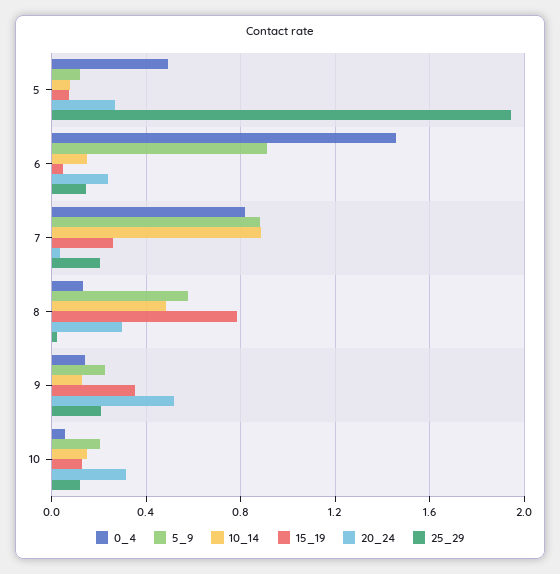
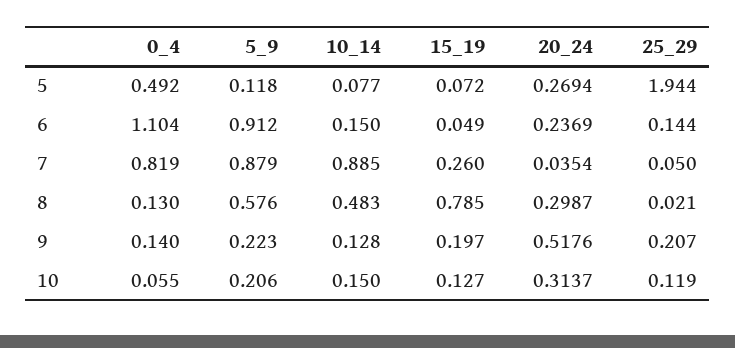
  {
    "0_4": {
      "5": 0.492,
-     "6": 1.45,
+     "6": 1.104,
      "7": 0.819,
      "8": 0.13,
      "9": 0.14,
      "10": 0.055
    },
    "5_9": {
      "5": 0.118,
      "6": 0.912,
      "7": 0.879,
      "8": 0.576,
      "9": 0.223,
      "10": 0.206
    },
    "10_14": {
      "5": 0.077,
      "6": 0.15,
      "7": 0.885,
      "8": 0.483,
      "9": 0.128,
      "10": 0.15
    },
    "15_19": {
      "5": 0.072,
      "6": 0.049,
      "7": 0.26,
      "8": 0.785,
-     "9": 0.35,
+     "9": 0.197,
      "10": 0.127
    },
    "20_24": {
      "5": 0.2694,
      "6": 0.2369,
      "7": 0.0354,
      "8": 0.2987,
      "9": 0.5176,
      "10": 0.3137
    },
    "25_29": {
      "5": 1.944,
      "6": 0.144,
-     "7": 0.2,
+     "7": 0.05,
      "8": 0.021,
      "9": 0.207,
      "10": 0.119
    }
  }

